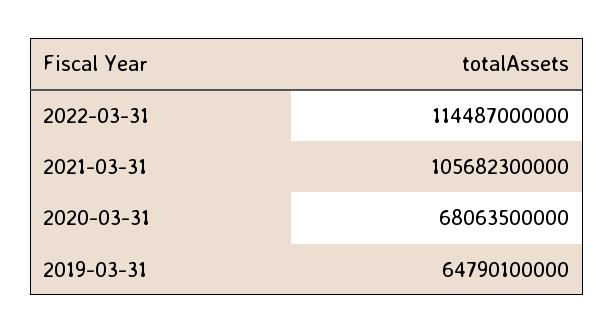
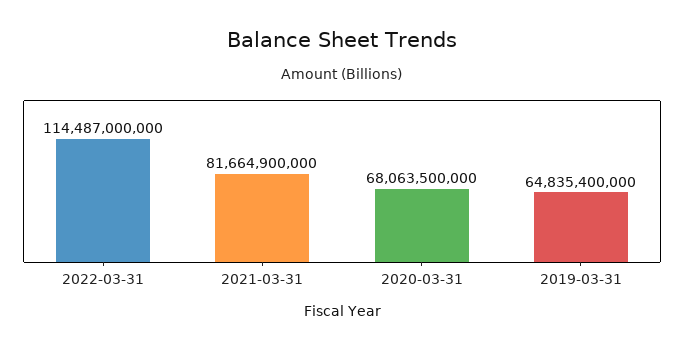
  {
    "2022-03-31": 114487000000,
-   "2021-03-31": 105682300000,
+   "2021-03-31": 81664900000,
    "2020-03-31": 68063500000,
-   "2019-03-31": 64790100000
+   "2019-03-31": 64835400000
  }

